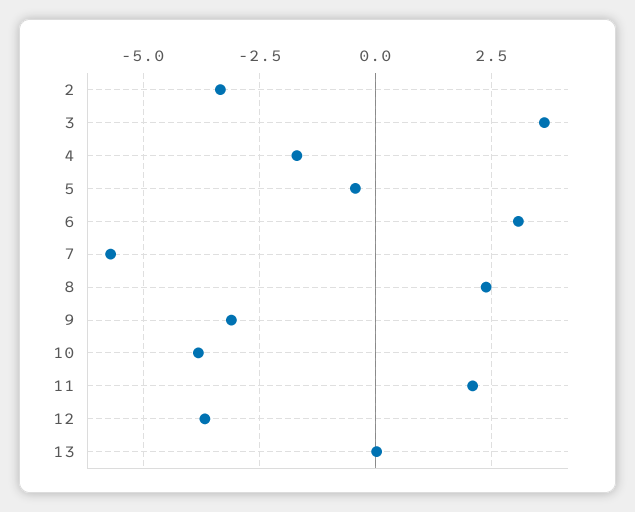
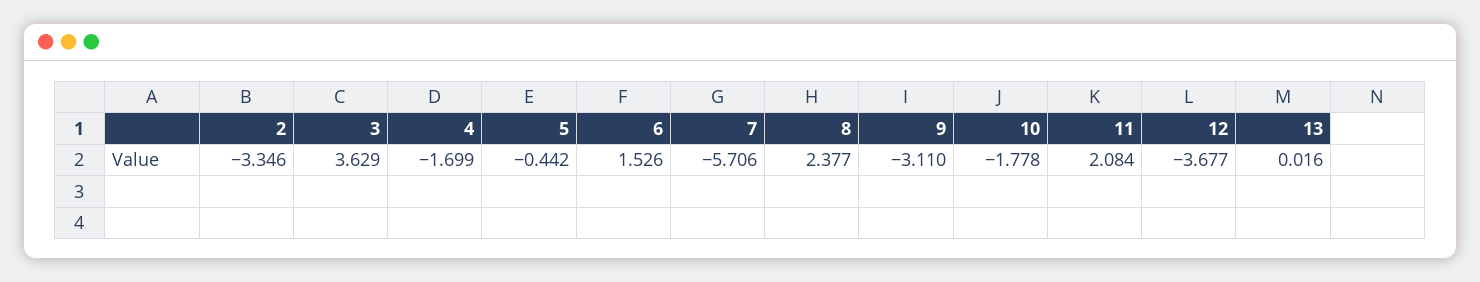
  {
    "2": -3.346,
    "3": 3.629,
    "4": -1.699,
    "5": -0.442,
-   "6": 3,
+   "6": 1.526,
    "7": -5.706,
    "8": 2.377,
    "9": -3.11,
-   "10": -3.75,
+   "10": -1.778,
    "11": 2.084,
    "12": -3.677,
    "13": 0.016
  }

